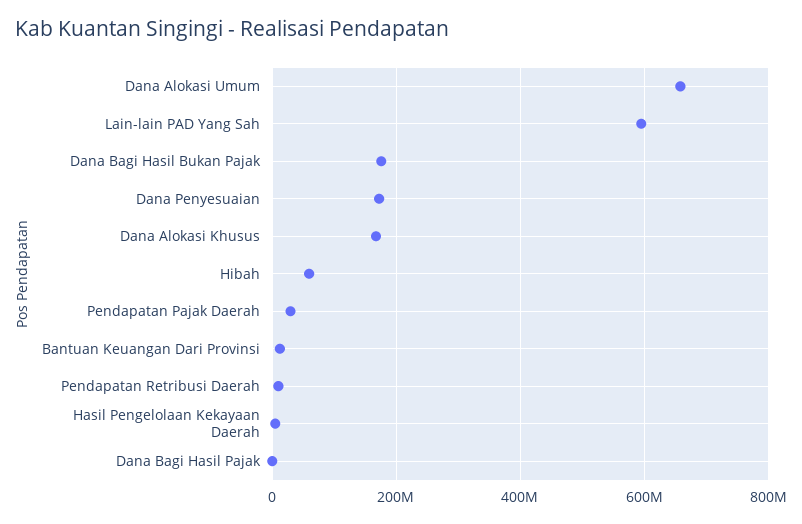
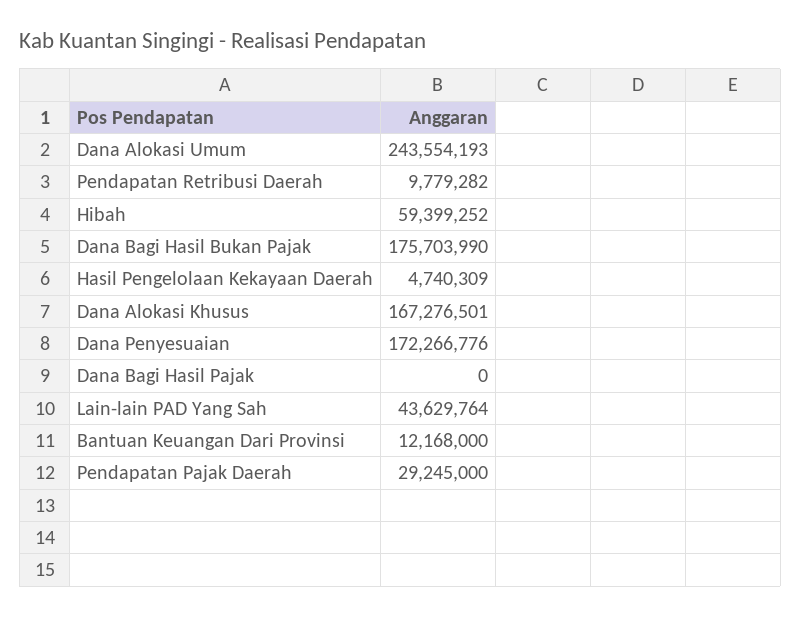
  {
-   "Dana Alokasi Umum": 660000000,
+   "Dana Alokasi Umum": 243554193,
-   "Lain-lain PAD Yang Sah": 600000000,
+   "Lain-lain PAD Yang Sah": 43629764,
    "Dana Bagi Hasil Bukan Pajak": 175703990,
    "Dana Penyesuaian": 172266776,
    "Dana Alokasi Khusus": 167276501,
    "Hibah": 59399252,
    "Pendapatan Pajak Daerah": 29245000,
    "Bantuan Keuangan Dari Provinsi": 12168000,
    "Pendapatan Retribusi Daerah": 9779282,
    "Hasil Pengelolaan Kekayaan Daerah": 4740309,
    "Dana Bagi Hasil Pajak": 0
  }

